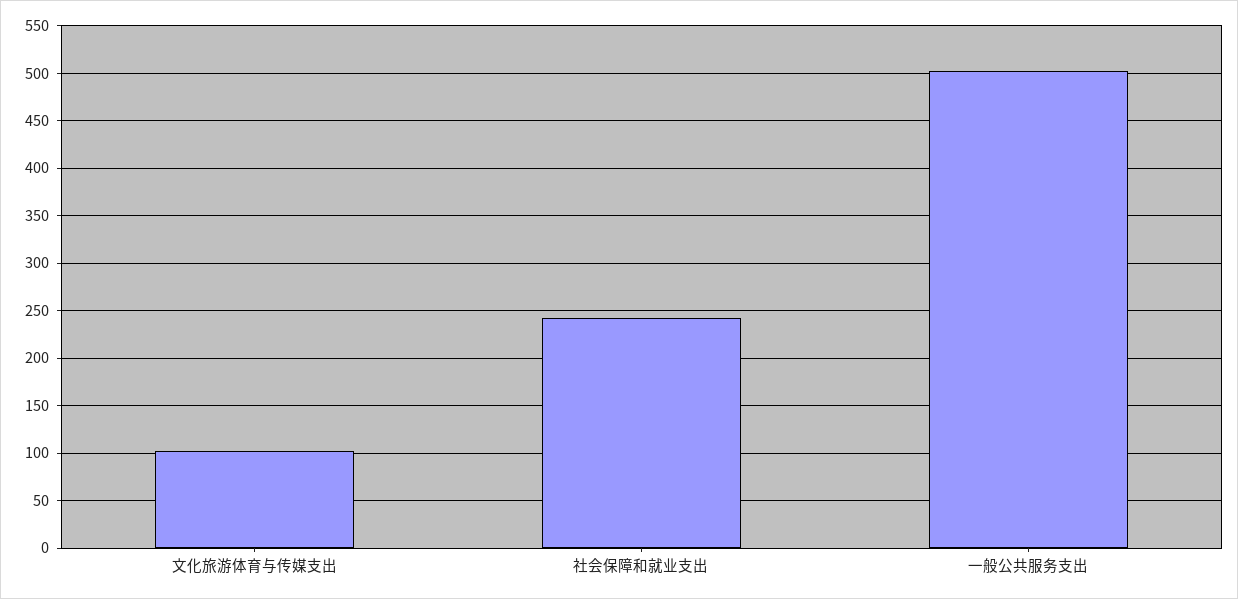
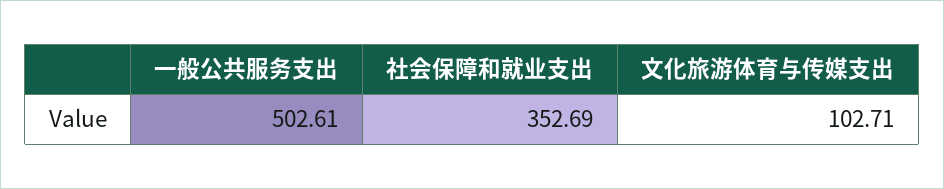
  {
    "文化旅游体育与传媒支出": 102.71,
-   "社会保障和就业支出": 240,
+   "社会保障和就业支出": 352.69,
    "一般公共服务支出": 502.61
  }

